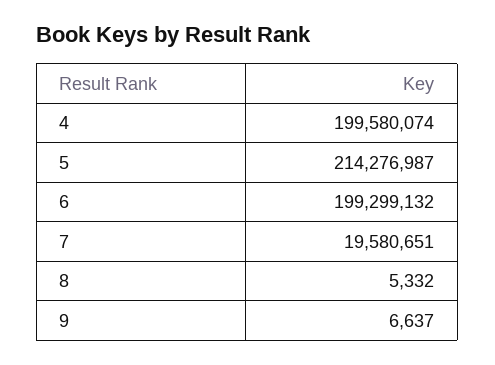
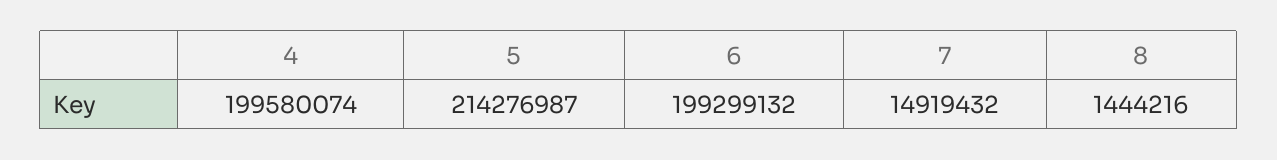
  {
    "4": 199580074,
    "5": 214276987,
    "6": 199299132,
-   "7": 19580651,
+   "7": 14919432,
-   "8": 5332,
+   "8": 1444216
-   "9": 6637
  }

